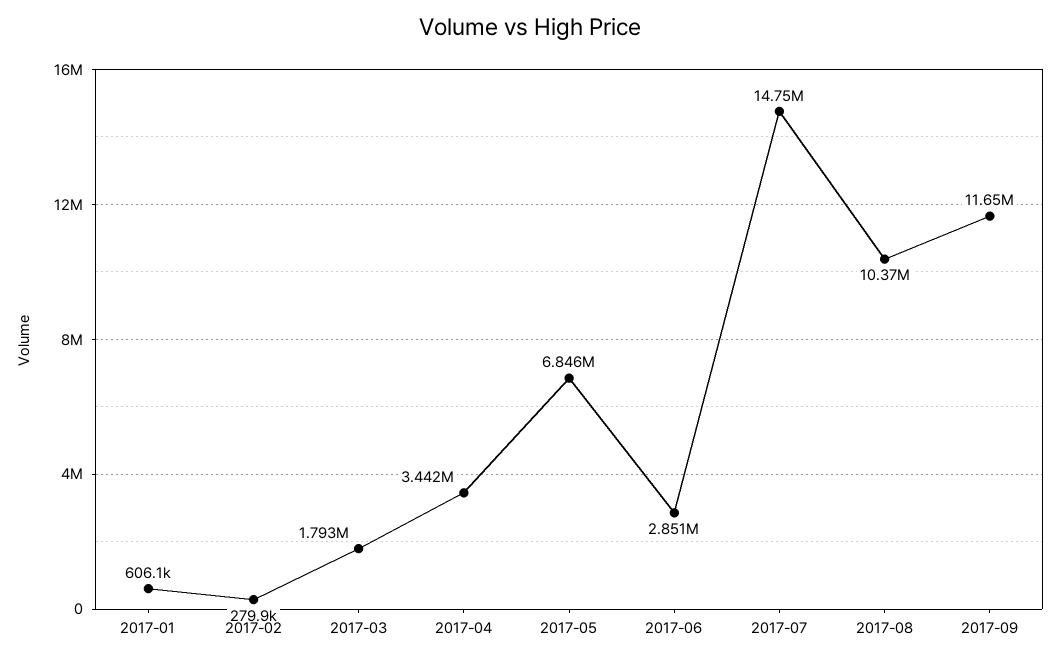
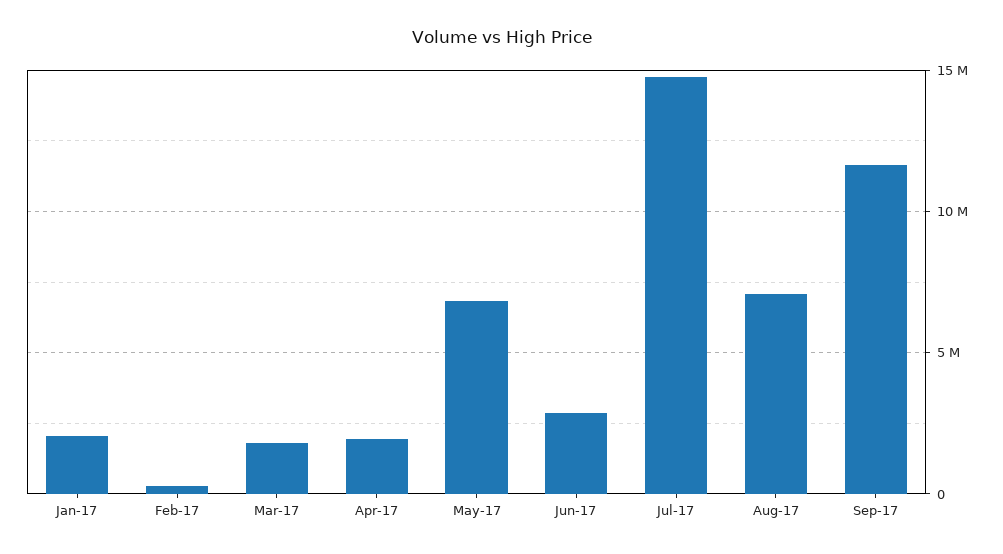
  {
-   "2017-01": 606100,
+   "2017-01": 2000000,
    "2017-02": 279900,
    "2017-03": 1793000,
-   "2017-04": 3442000,
+   "2017-04": 2000000,
    "2017-05": 6846000,
    "2017-06": 2851000,
    "2017-07": 14750000,
-   "2017-08": 10370000,
+   "2017-08": 7000000,
    "2017-09": 11650000
  }

